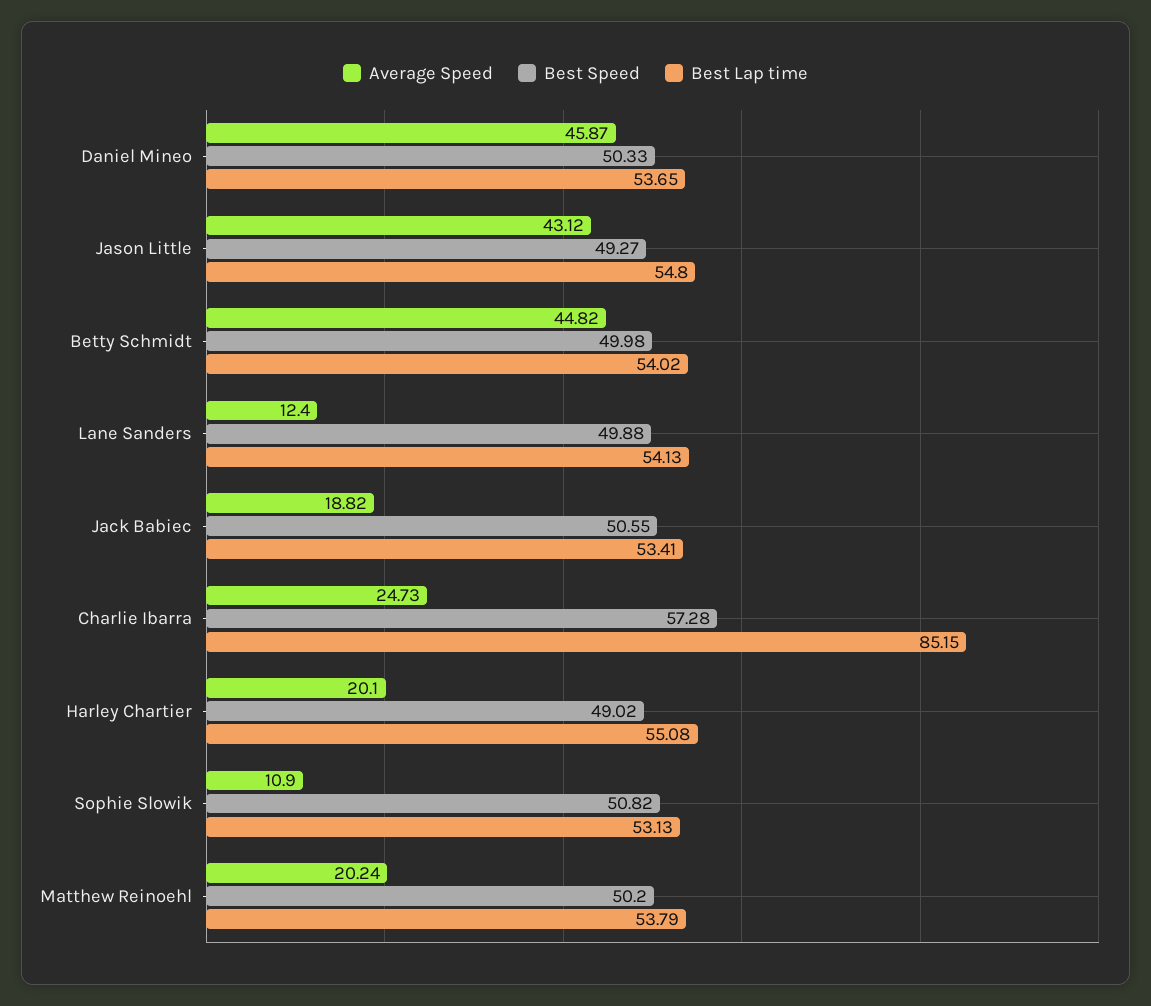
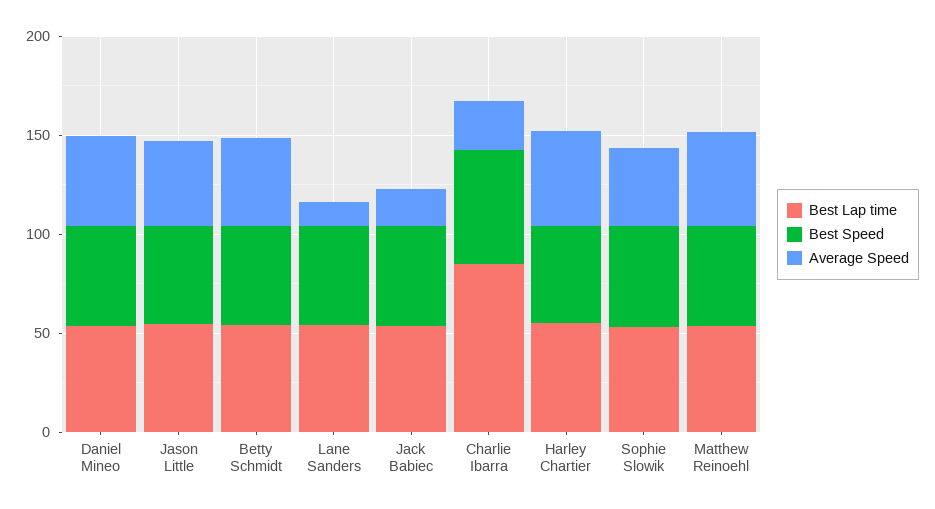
  {
    "Average Speed": {
      "Daniel Mineo": 45.87,
      "Jason Little": 43.12,
      "Betty Schmidt": 44.82,
      "Lane Sanders": 12.4,
      "Jack Babiec": 18.82,
      "Charlie Ibarra": 24.73,
-     "Harley Chartier": 20.1,
+     "Harley Chartier": 50,
-     "Sophie Slowik": 10.9,
+     "Sophie Slowik": 40,
-     "Matthew Reinoehl": 20.24
+     "Matthew Reinoehl": 50
    },
    "Best Speed": {
      "Daniel Mineo": 50.33,
      "Jason Little": 49.27,
      "Betty Schmidt": 49.98,
      "Lane Sanders": 49.88,
      "Jack Babiec": 50.55,
      "Charlie Ibarra": 57.28,
      "Harley Chartier": 49.02,
      "Sophie Slowik": 50.82,
      "Matthew Reinoehl": 50.2
    },
    "Best Lap time": {
      "Daniel Mineo": 53.65,
      "Jason Little": 54.8,
      "Betty Schmidt": 54.02,
      "Lane Sanders": 54.13,
      "Jack Babiec": 53.41,
      "Charlie Ibarra": 85.15,
      "Harley Chartier": 55.08,
      "Sophie Slowik": 53.13,
      "Matthew Reinoehl": 53.79
    }
  }

